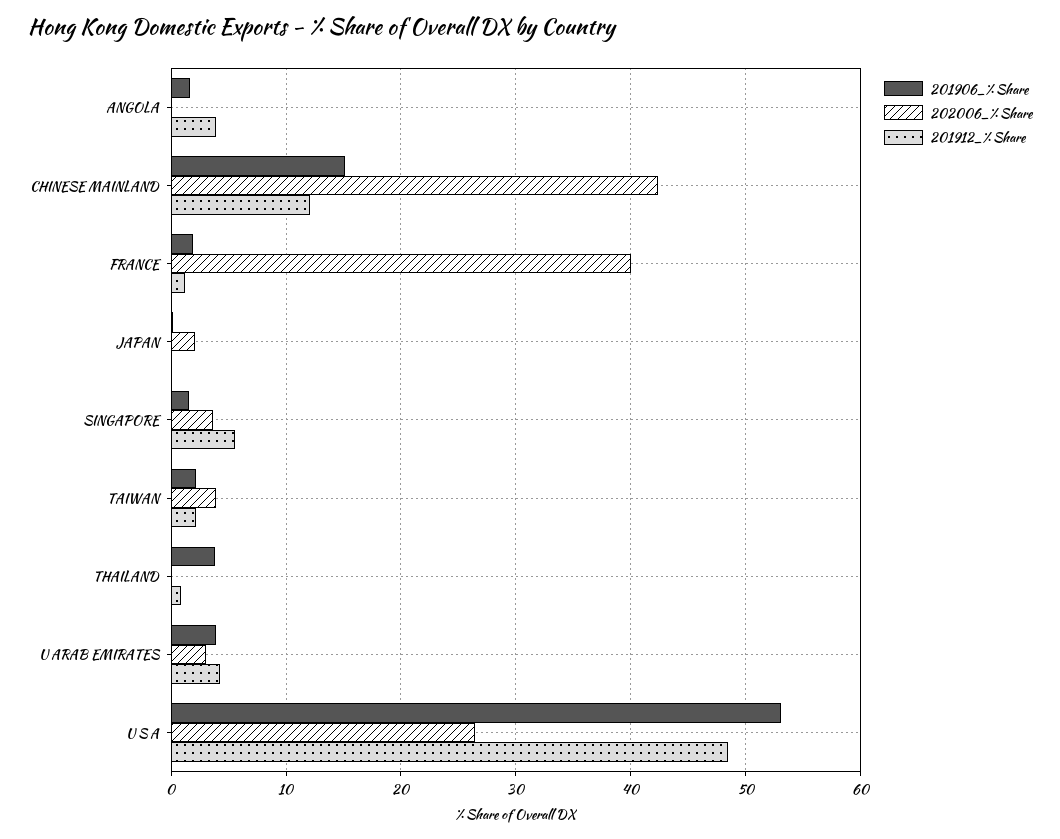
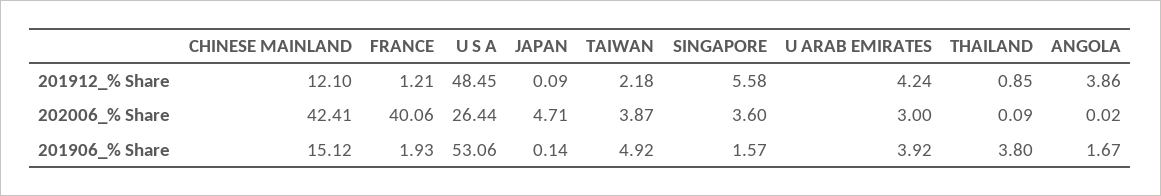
  {
    "201906_% Share": {
      "ANGOLA": 1.67,
      "CHINESE MAINLAND": 15.12,
      "FRANCE": 1.93,
      "JAPAN": 0.14,
      "SINGAPORE": 1.57,
-     "TAIWAN": 2,
+     "TAIWAN": 4.92,
      "THAILAND": 3.8,
      "U ARAB EMIRATES": 3.92,
      "U S A": 53.06
    },
    "202006_% Share": {
      "ANGOLA": 0.02,
      "CHINESE MAINLAND": 42.41,
      "FRANCE": 40.06,
-     "JAPAN": 2,
+     "JAPAN": 4.71,
      "SINGAPORE": 3.6,
      "TAIWAN": 3.87,
      "THAILAND": 0.09,
      "U ARAB EMIRATES": 3,
      "U S A": 26.44
    },
    "201912_% Share": {
      "ANGOLA": 3.86,
      "CHINESE MAINLAND": 12.1,
      "FRANCE": 1.21,
      "JAPAN": 0.09,
      "SINGAPORE": 5.58,
      "TAIWAN": 2.18,
      "THAILAND": 0.85,
      "U ARAB EMIRATES": 4.24,
      "U S A": 48.45
    }
  }

